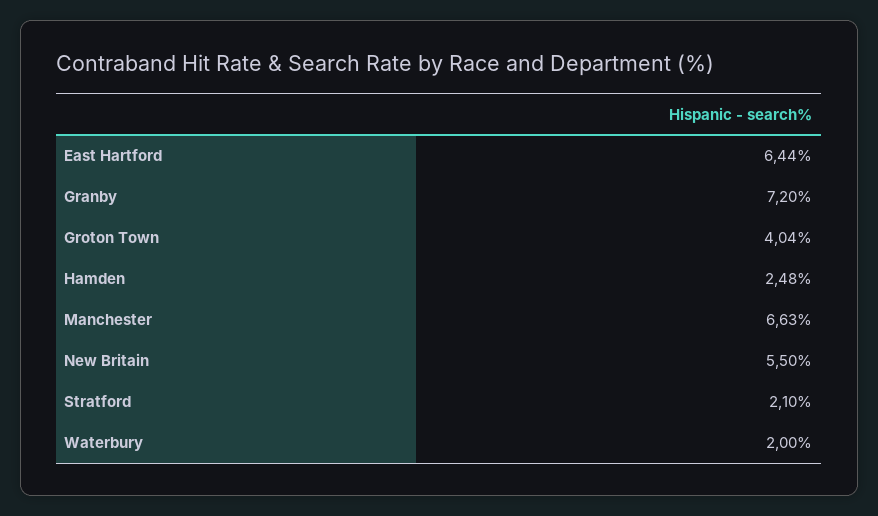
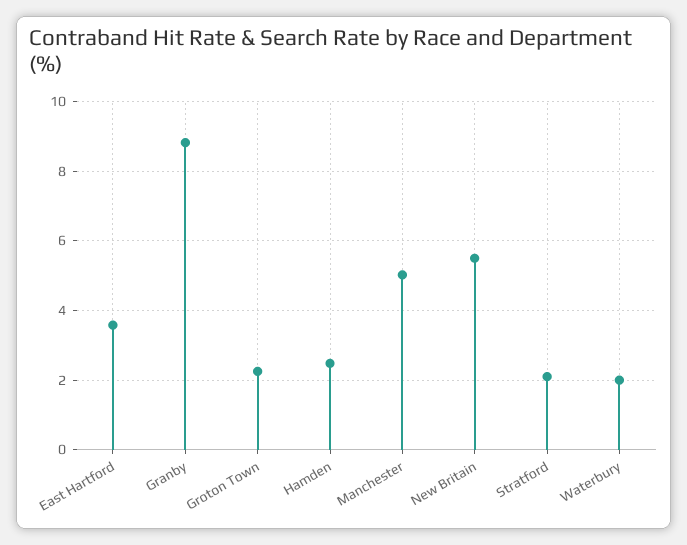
  {
-   "East Hartford": 6.44,
+   "East Hartford": 3.6,
-   "Granby": 7.2,
+   "Granby": 8.8,
-   "Groton Town": 4.04,
+   "Groton Town": 2.2,
    "Hamden": 2.48,
-   "Manchester": 6.63,
+   "Manchester": 5,
    "New Britain": 5.5,
    "Stratford": 2.1,
    "Waterbury": 2
  }

